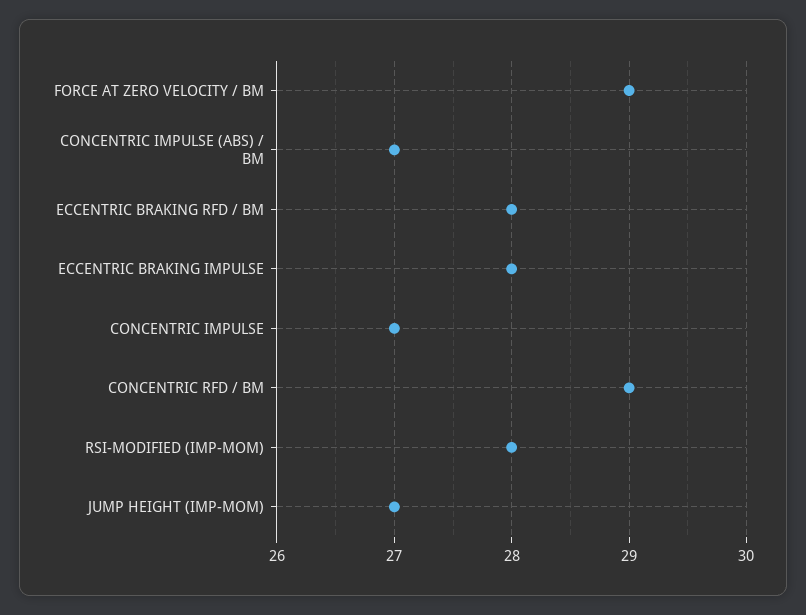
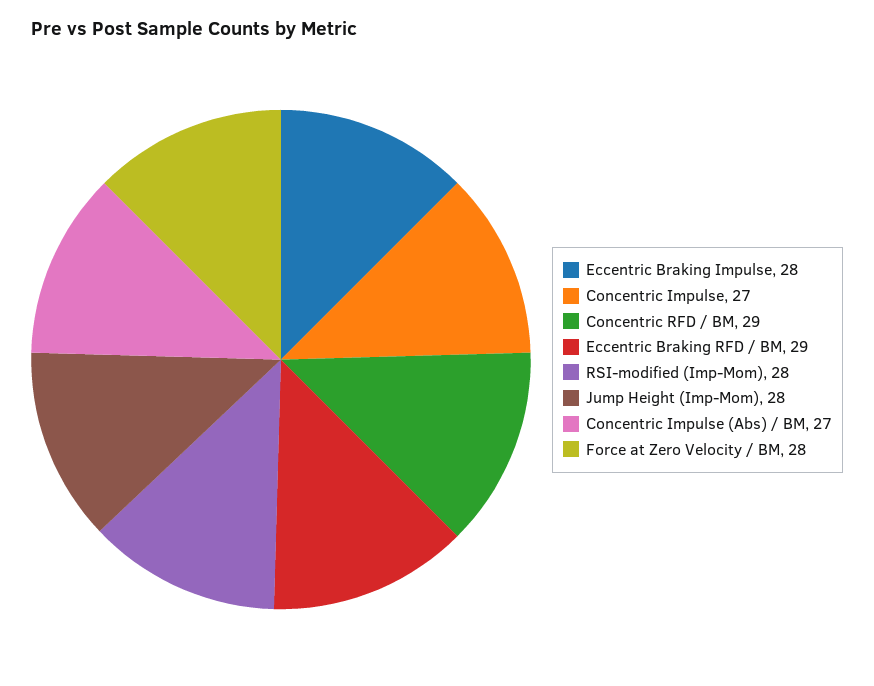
  {
-   "FORCE AT ZERO VELOCITY / BM": 29,
+   "FORCE AT ZERO VELOCITY / BM": 28,
    "CONCENTRIC IMPULSE (ABS) / BM": 27,
-   "ECCENTRIC BRAKING RFD / BM": 28,
+   "ECCENTRIC BRAKING RFD / BM": 29,
    "ECCENTRIC BRAKING IMPULSE": 28,
    "CONCENTRIC IMPULSE": 27,
    "CONCENTRIC RFD / BM": 29,
    "RSI-MODIFIED (IMP-MOM)": 28,
-   "JUMP HEIGHT (IMP-MOM)": 27
+   "JUMP HEIGHT (IMP-MOM)": 28
  }

